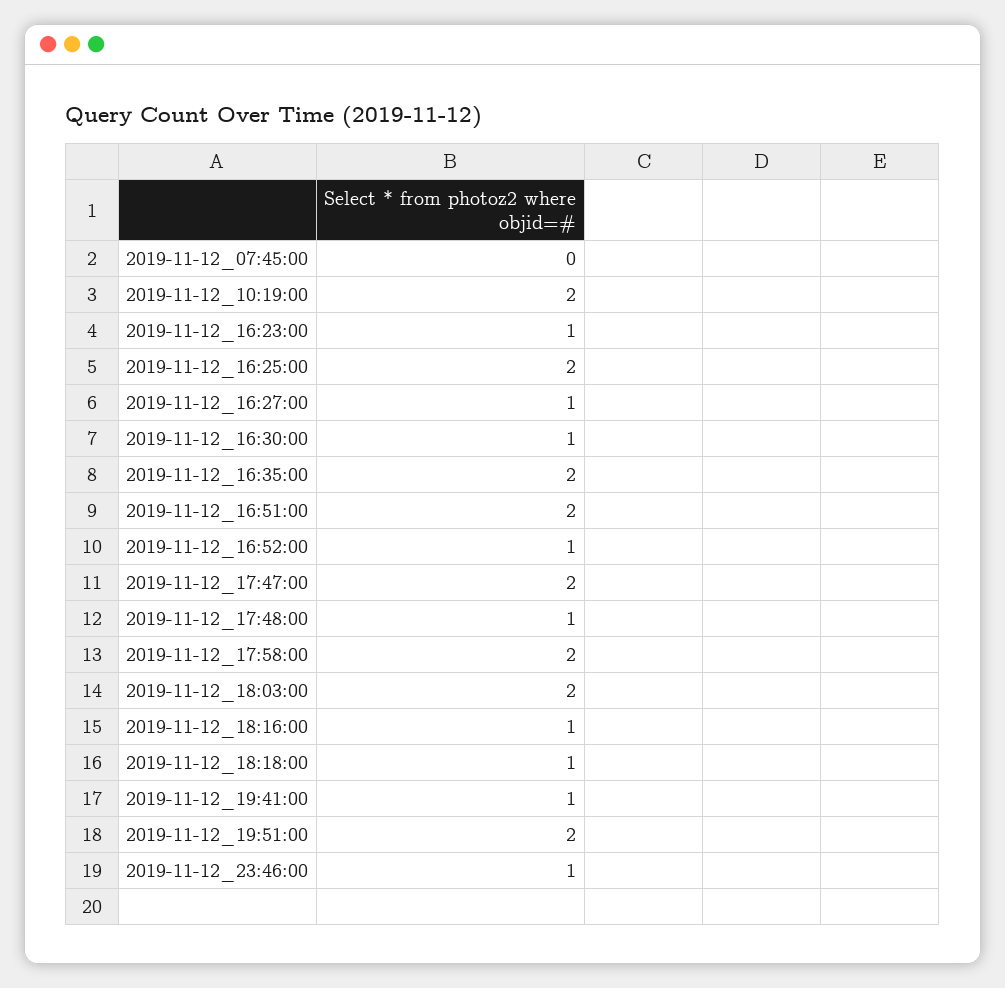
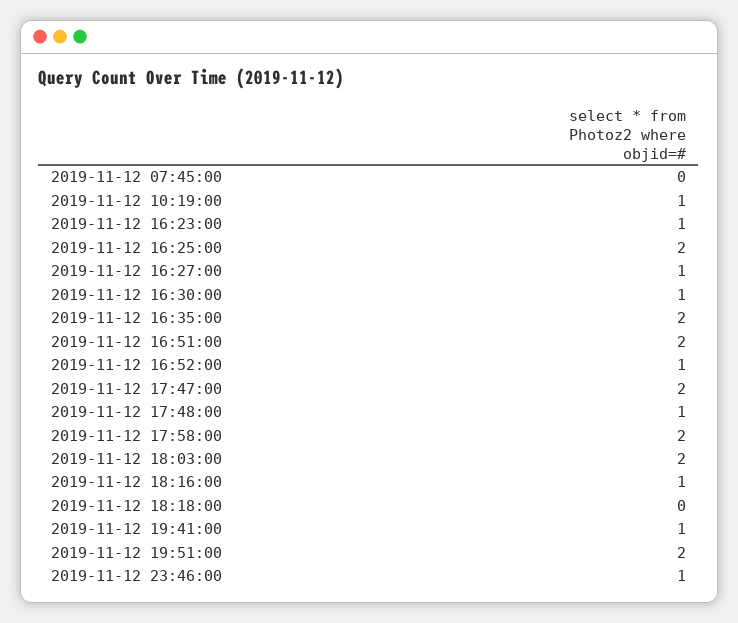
  {
    "2019-11-12_07:45:00": 0,
-   "2019-11-12_10:19:00": 2,
+   "2019-11-12_10:19:00": 1,
    "2019-11-12_16:23:00": 1,
    "2019-11-12_16:25:00": 2,
    "2019-11-12_16:27:00": 1,
    "2019-11-12_16:30:00": 1,
    "2019-11-12_16:35:00": 2,
    "2019-11-12_16:51:00": 2,
    "2019-11-12_16:52:00": 1,
    "2019-11-12_17:47:00": 2,
    "2019-11-12_17:48:00": 1,
    "2019-11-12_17:58:00": 2,
    "2019-11-12_18:03:00": 2,
    "2019-11-12_18:16:00": 1,
-   "2019-11-12_18:18:00": 1,
+   "2019-11-12_18:18:00": 0,
    "2019-11-12_19:41:00": 1,
    "2019-11-12_19:51:00": 2,
    "2019-11-12_23:46:00": 1
  }

